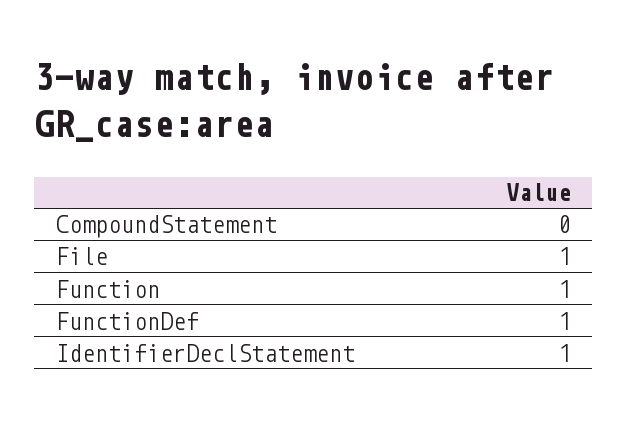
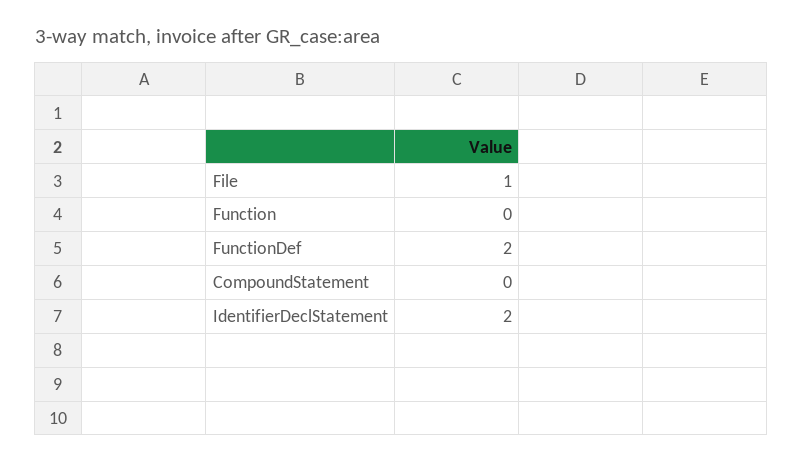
  {
    "CompoundStatement": 0,
    "File": 1,
-   "Function": 1,
+   "Function": 0,
-   "FunctionDef": 1,
+   "FunctionDef": 2,
-   "IdentifierDeclStatement": 1
+   "IdentifierDeclStatement": 2
  }

